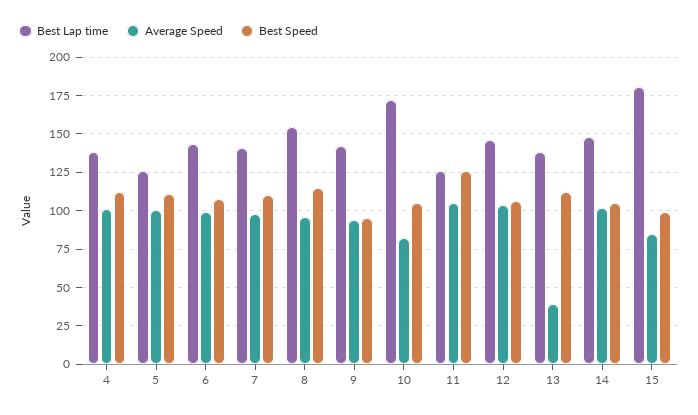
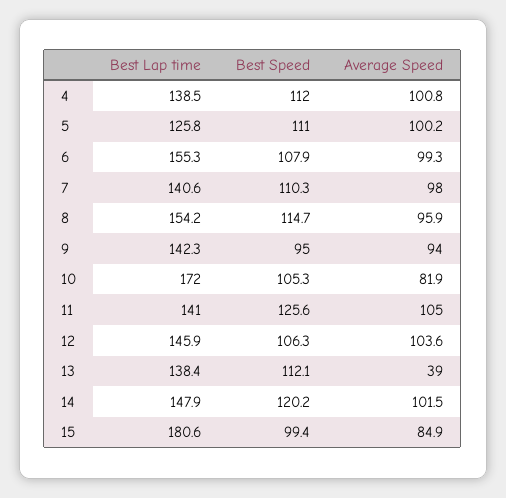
  {
    "Best Lap time": {
      "4": 138.5,
      "5": 125.8,
-     "6": 145,
+     "6": 155.3,
      "7": 140.6,
      "8": 154.2,
      "9": 142.3,
      "10": 172,
-     "11": 125,
+     "11": 141,
      "12": 145.9,
      "13": 138.4,
      "14": 147.9,
      "15": 180.6
    },
    "Average Speed": {
      "4": 100.8,
      "5": 100.2,
      "6": 99.3,
      "7": 98,
      "8": 95.9,
      "9": 94,
      "10": 81.9,
      "11": 105,
      "12": 103.6,
      "13": 39,
      "14": 101.5,
      "15": 84.9
    },
    "Best Speed": {
      "4": 112,
      "5": 111,
      "6": 107.9,
      "7": 110.3,
      "8": 114.7,
      "9": 95,
      "10": 105.3,
      "11": 125.6,
      "12": 106.3,
      "13": 112.1,
-     "14": 105,
+     "14": 120.2,
      "15": 99.4
    }
  }

